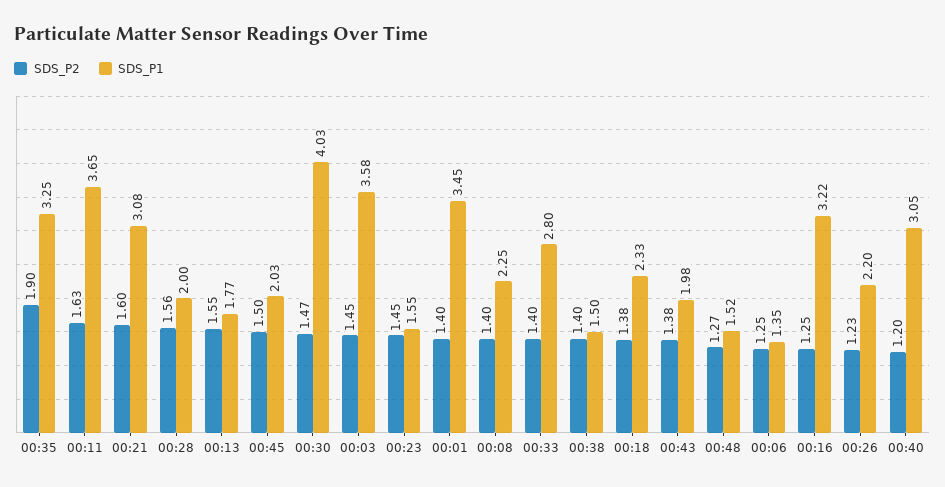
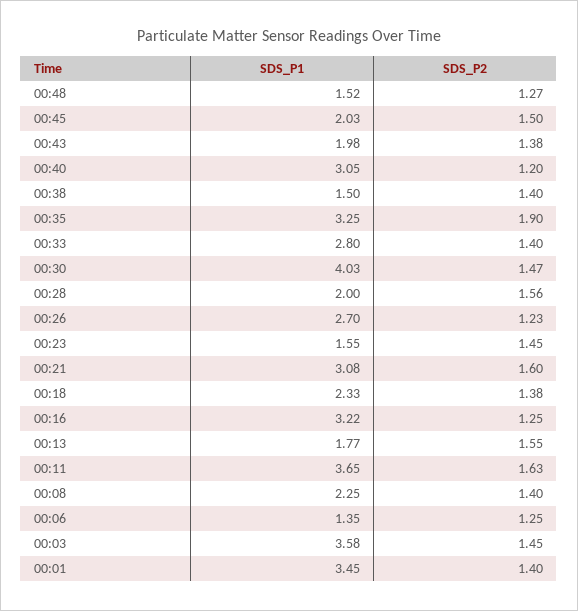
  {
    "SDS_P2": {
      "00:35": 1.9,
      "00:11": 1.63,
      "00:21": 1.6,
      "00:28": 1.56,
      "00:13": 1.55,
      "00:45": 1.5,
      "00:30": 1.47,
      "00:03": 1.45,
      "00:23": 1.45,
      "00:01": 1.4,
      "00:08": 1.4,
      "00:33": 1.4,
      "00:38": 1.4,
      "00:18": 1.38,
      "00:43": 1.38,
      "00:48": 1.27,
      "00:06": 1.25,
      "00:16": 1.25,
      "00:26": 1.23,
      "00:40": 1.2
    },
    "SDS_P1": {
      "00:35": 3.25,
      "00:11": 3.65,
      "00:21": 3.08,
      "00:28": 2,
      "00:13": 1.77,
      "00:45": 2.03,
      "00:30": 4.03,
      "00:03": 3.58,
      "00:23": 1.55,
      "00:01": 3.45,
      "00:08": 2.25,
      "00:33": 2.8,
      "00:38": 1.5,
      "00:18": 2.33,
      "00:43": 1.98,
      "00:48": 1.52,
      "00:06": 1.35,
      "00:16": 3.22,
-     "00:26": 2.2,
+     "00:26": 2.7,
      "00:40": 3.05
    }
  }

